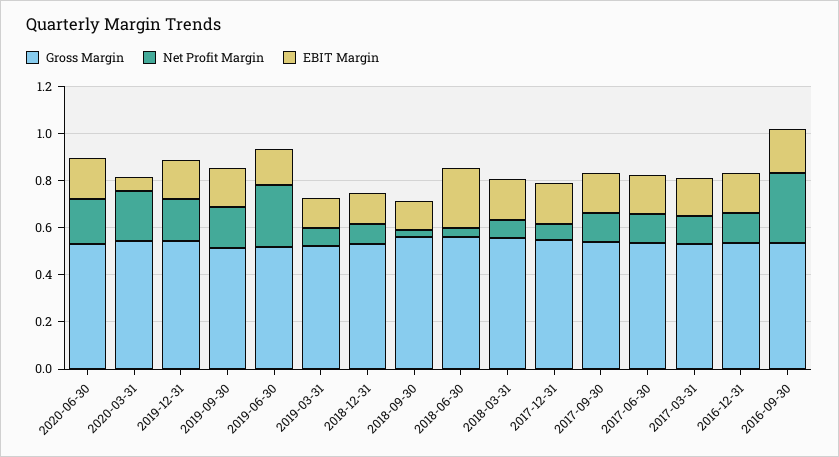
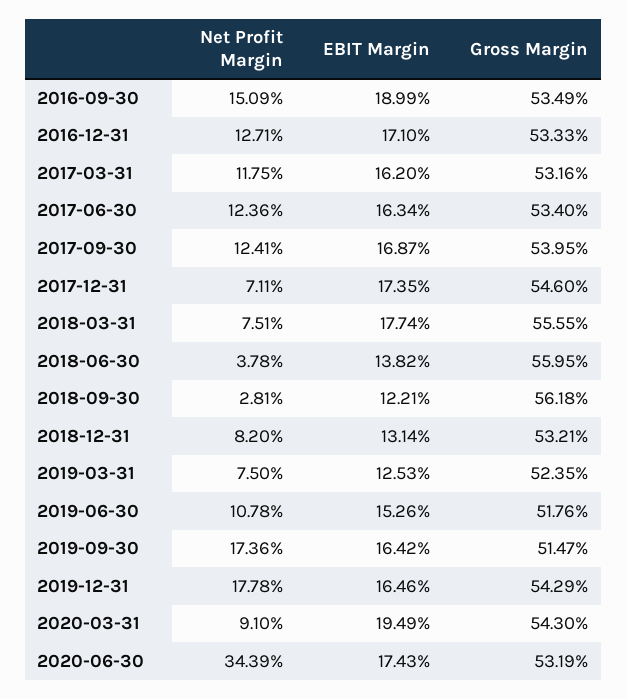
  {
    "Gross Margin": {
      "2020-06-30": 0.5319,
      "2020-03-31": 0.543,
      "2019-12-31": 0.5429,
      "2019-09-30": 0.5147,
      "2019-06-30": 0.5176,
      "2019-03-31": 0.5235,
      "2018-12-31": 0.5321,
      "2018-09-30": 0.5618,
      "2018-06-30": 0.5595,
      "2018-03-31": 0.5555,
      "2017-12-31": 0.546,
      "2017-09-30": 0.5395,
      "2017-06-30": 0.534,
      "2017-03-31": 0.5316,
      "2016-12-31": 0.5333,
      "2016-09-30": 0.5349
    },
    "Net Profit Margin": {
-     "2020-06-30": 0.2,
+     "2020-06-30": 0.3439,
-     "2020-03-31": 0.2,
+     "2020-03-31": 0.091,
      "2019-12-31": 0.1778,
      "2019-09-30": 0.1736,
-     "2019-06-30": 0.25,
+     "2019-06-30": 0.1078,
      "2019-03-31": 0.075,
      "2018-12-31": 0.082,
      "2018-09-30": 0.0281,
      "2018-06-30": 0.0378,
      "2018-03-31": 0.0751,
      "2017-12-31": 0.0711,
      "2017-09-30": 0.1241,
      "2017-06-30": 0.1236,
      "2017-03-31": 0.1175,
      "2016-12-31": 0.1271,
-     "2016-09-30": 0.3
+     "2016-09-30": 0.1509
    },
    "EBIT Margin": {
      "2020-06-30": 0.1743,
-     "2020-03-31": 0.05,
+     "2020-03-31": 0.1949,
      "2019-12-31": 0.1646,
      "2019-09-30": 0.1642,
      "2019-06-30": 0.1526,
      "2019-03-31": 0.1253,
      "2018-12-31": 0.1314,
      "2018-09-30": 0.1221,
-     "2018-06-30": 0.25,
+     "2018-06-30": 0.1382,
      "2018-03-31": 0.1774,
      "2017-12-31": 0.1735,
      "2017-09-30": 0.1687,
      "2017-06-30": 0.1634,
      "2017-03-31": 0.162,
      "2016-12-31": 0.171,
      "2016-09-30": 0.1899
    }
  }

